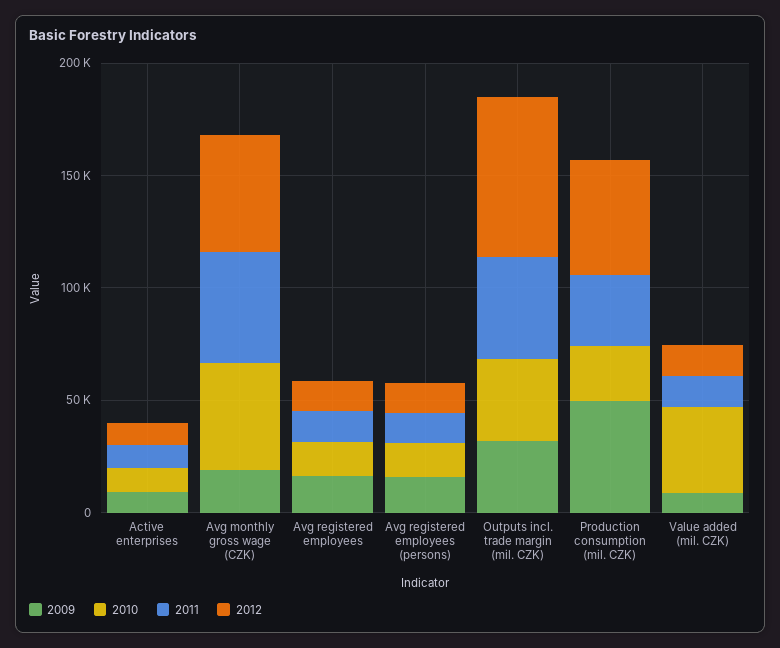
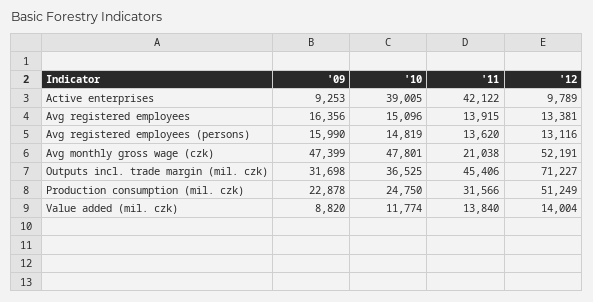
  {
    "2009": {
      "Active enterprises": 9253,
-     "Avg monthly gross wage (CZK)": 20000,
+     "Avg monthly gross wage (CZK)": 47399,
      "Avg registered employees": 16356,
      "Avg registered employees (persons)": 15990,
      "Outputs incl. trade margin (mil. CZK)": 31698,
-     "Production consumption (mil. CZK)": 50000,
+     "Production consumption (mil. CZK)": 22878,
      "Value added (mil. CZK)": 8820
    },
    "2010": {
-     "Active enterprises": 10000,
+     "Active enterprises": 39005,
      "Avg monthly gross wage (CZK)": 47801,
      "Avg registered employees": 15096,
      "Avg registered employees (persons)": 14819,
      "Outputs incl. trade margin (mil. CZK)": 36525,
      "Production consumption (mil. CZK)": 24750,
-     "Value added (mil. CZK)": 40000
+     "Value added (mil. CZK)": 11774
    },
    "2011": {
-     "Active enterprises": 10000,
+     "Active enterprises": 42122,
-     "Avg monthly gross wage (CZK)": 50000,
+     "Avg monthly gross wage (CZK)": 21038,
      "Avg registered employees": 13915,
      "Avg registered employees (persons)": 13620,
      "Outputs incl. trade margin (mil. CZK)": 45406,
      "Production consumption (mil. CZK)": 31566,
      "Value added (mil. CZK)": 13840
    },
    "2012": {
      "Active enterprises": 9789,
      "Avg monthly gross wage (CZK)": 52191,
      "Avg registered employees": 13381,
      "Avg registered employees (persons)": 13116,
      "Outputs incl. trade margin (mil. CZK)": 71227,
      "Production consumption (mil. CZK)": 51249,
      "Value added (mil. CZK)": 14004
    }
  }

